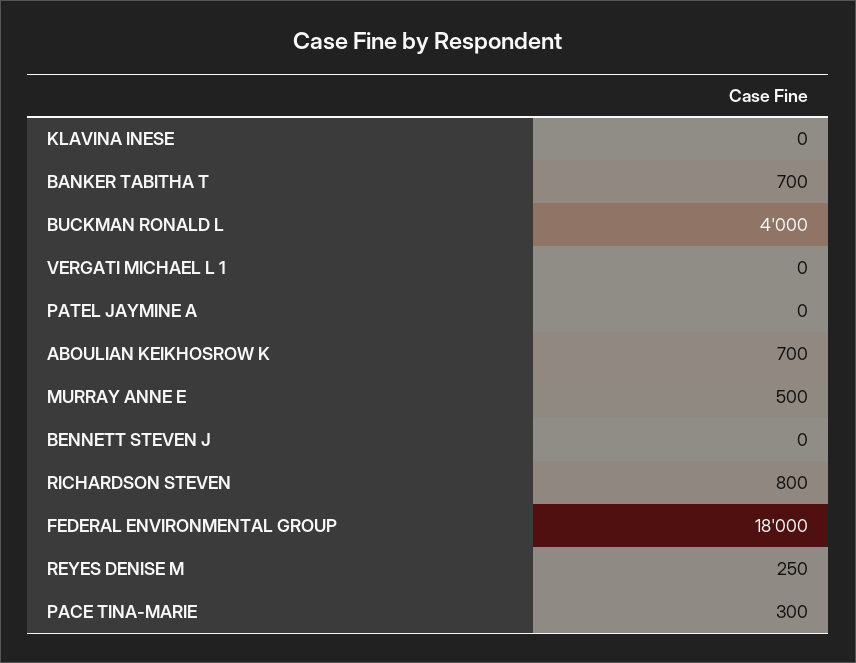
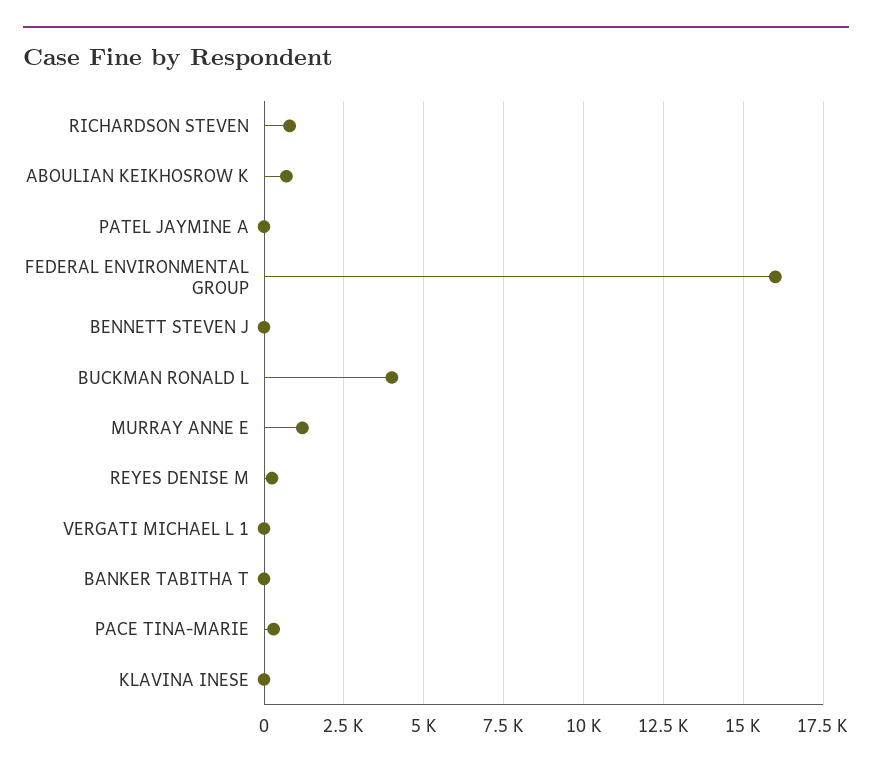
  {
    "KLAVINA INESE": 0,
-   "BANKER TABITHA T": 700,
+   "BANKER TABITHA T": 0,
    "BUCKMAN RONALD L": 4000,
    "VERGATI MICHAEL L 1": 0,
    "PATEL JAYMINE A": 0,
    "ABOULIAN KEIKHOSROW K": 700,
-   "MURRAY ANNE E": 500,
+   "MURRAY ANNE E": 1250,
    "BENNETT STEVEN J": 0,
    "RICHARDSON STEVEN": 800,
-   "FEDERAL ENVIRONMENTAL GROUP": 18000,
+   "FEDERAL ENVIRONMENTAL GROUP": 16000,
    "REYES DENISE M": 250,
    "PACE TINA-MARIE": 300
  }

